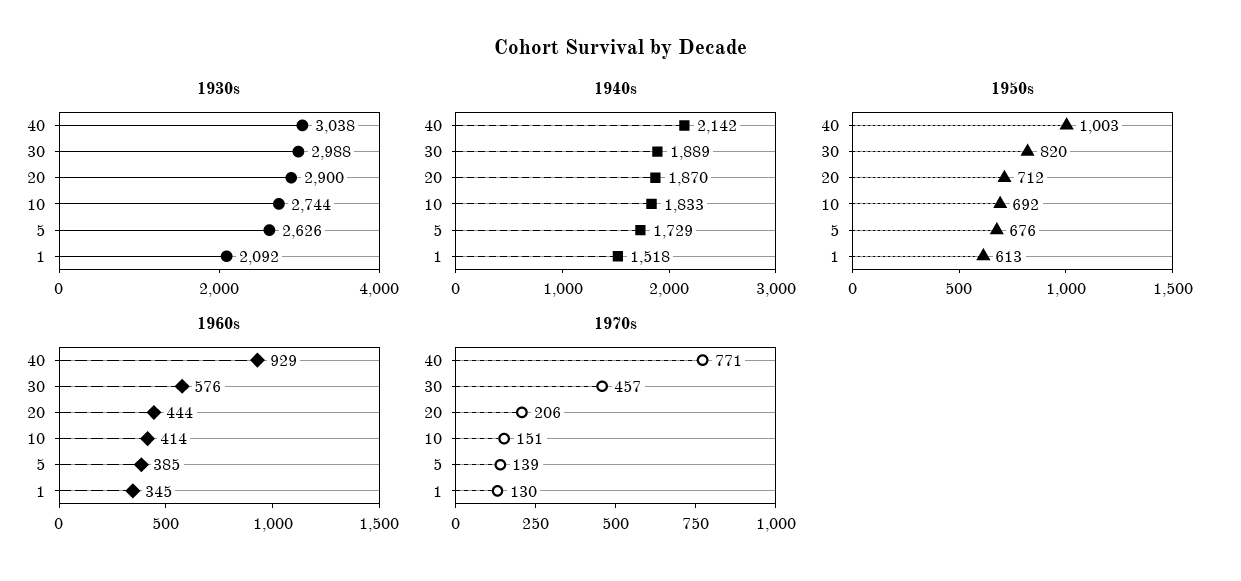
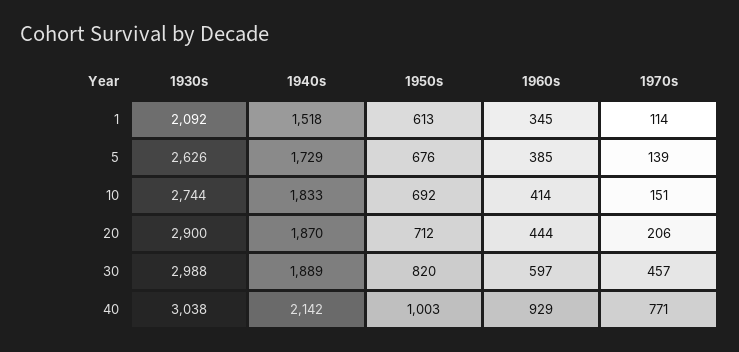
  {
    "1930s": {
      "40": 3038,
      "30": 2988,
      "20": 2900,
      "10": 2744,
      "5": 2626,
      "1": 2092
    },
    "1940s": {
      "40": 2142,
      "30": 1889,
      "20": 1870,
      "10": 1833,
      "5": 1729,
      "1": 1518
    },
    "1950s": {
      "40": 1003,
      "30": 820,
      "20": 712,
      "10": 692,
      "5": 676,
      "1": 613
    },
    "1960s": {
      "40": 929,
-     "30": 576,
+     "30": 597,
      "20": 444,
      "10": 414,
      "5": 385,
      "1": 345
    },
    "1970s": {
      "40": 771,
      "30": 457,
      "20": 206,
      "10": 151,
      "5": 139,
-     "1": 130
+     "1": 114
    }
  }

